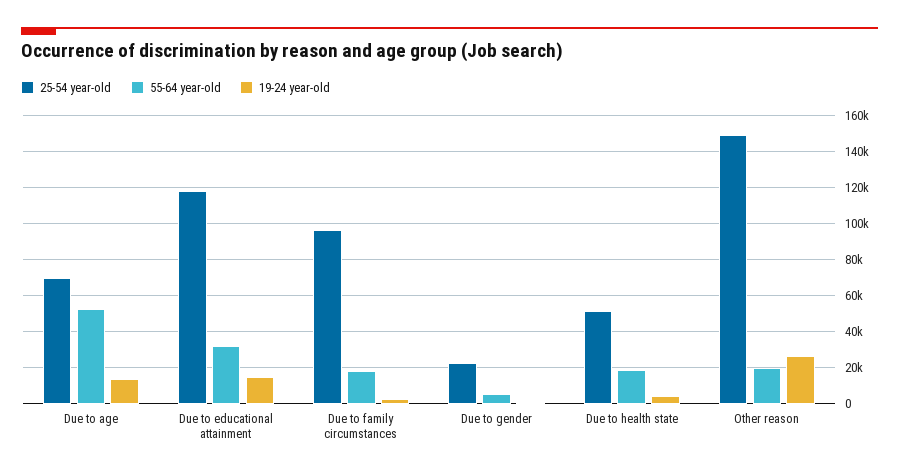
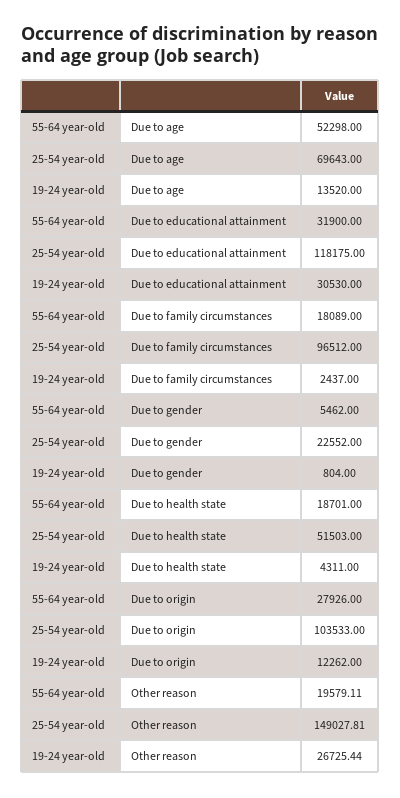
  {
    "25-54 year-old": {
      "Due to age": 69643,
      "Due to educational attainment": 118175,
      "Due to family circumstances": 96512,
      "Due to gender": 22552,
      "Due to health state": 51503,
-     "Other reason": 149027.81
+     "Other reason": 149027.81,
+     "Due to origin": 103533
    },
    "55-64 year-old": {
      "Due to age": 52298,
      "Due to educational attainment": 31900,
      "Due to family circumstances": 18089,
      "Due to gender": 5462,
      "Due to health state": 18701,
-     "Other reason": 19579.11
+     "Other reason": 19579.11,
+     "Due to origin": 27926
    },
    "19-24 year-old": {
      "Due to age": 13520,
-     "Due to educational attainment": 15000,
+     "Due to educational attainment": 30530,
      "Due to family circumstances": 2437,
      "Due to gender": 804,
      "Due to health state": 4311,
-     "Other reason": 26725.44
+     "Other reason": 26725.44,
+     "Due to origin": 12262
    }
  }

